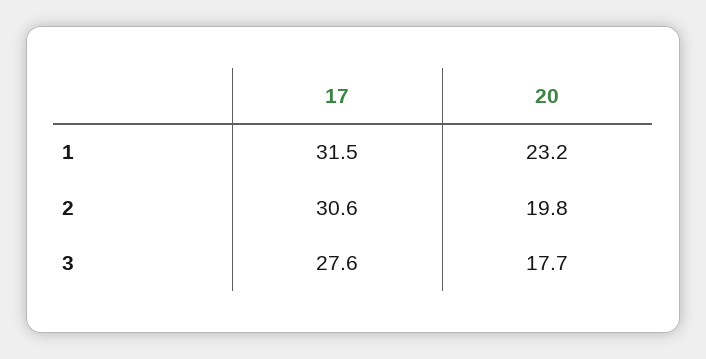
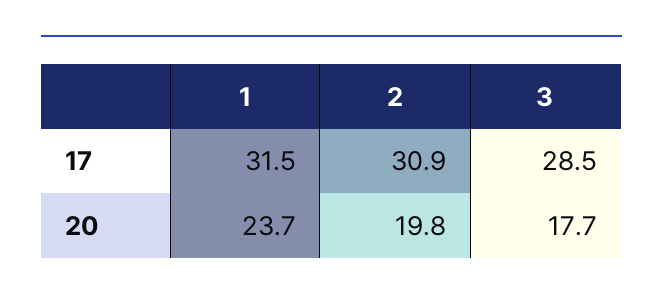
  {
    "17": {
      "1": 31.5,
-     "2": 30.6,
+     "2": 30.9,
-     "3": 27.6
+     "3": 28.5
    },
    "20": {
-     "1": 23.2,
+     "1": 23.7,
      "2": 19.8,
      "3": 17.7
    }
  }

